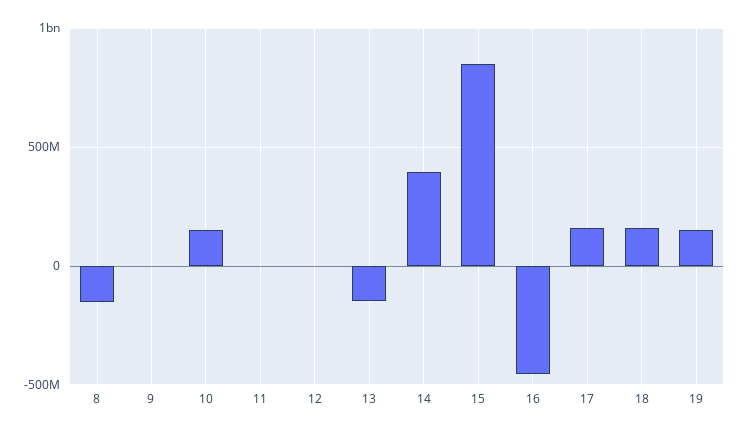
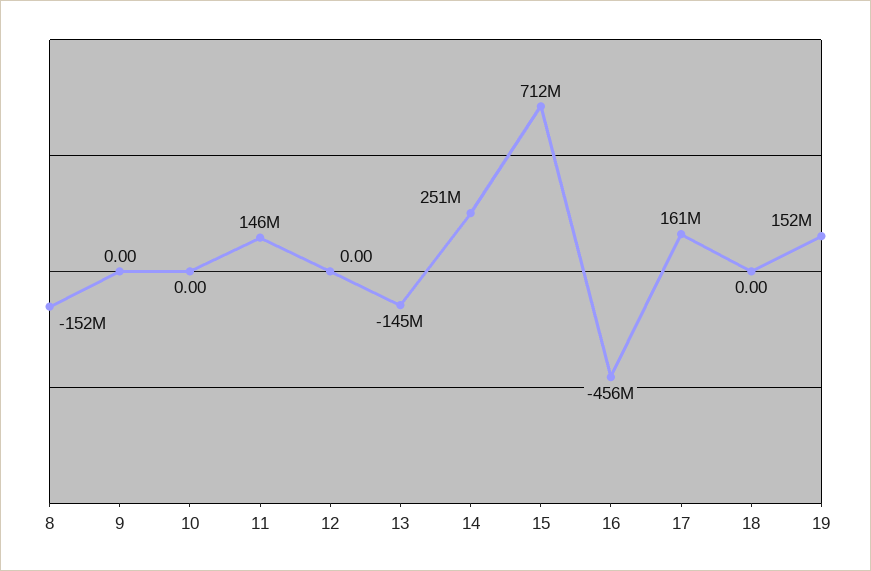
  {
    "8": -152000000,
    "9": 0,
-   "10": 150000000,
+   "10": 0,
-   "11": 0,
+   "11": 146000000,
    "12": 0,
    "13": -145000000,
-   "14": 400000000,
+   "14": 251000000,
-   "15": 850000000,
+   "15": 712000000,
    "16": -456000000,
    "17": 161000000,
-   "18": 150000000,
+   "18": 0,
    "19": 152000000
  }

